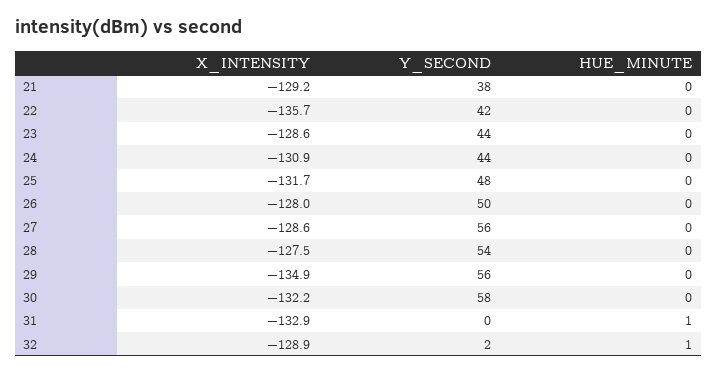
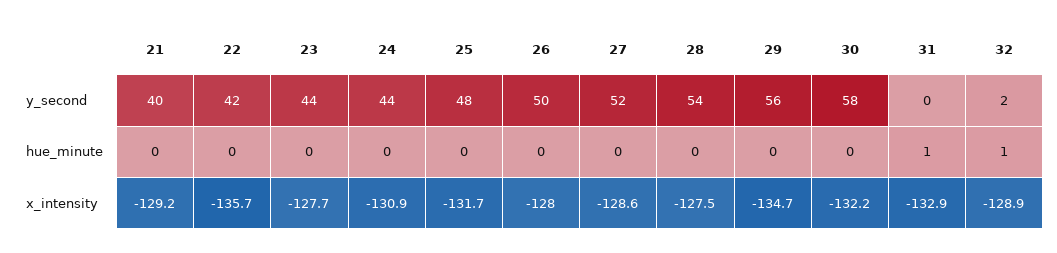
  {
    "X_INTENSITY": {
      "21": -129.2,
      "22": -135.7,
-     "23": -128.6,
+     "23": -127.7,
      "24": -130.9,
      "25": -131.7,
      "26": -128,
      "27": -128.6,
      "28": -127.5,
-     "29": -134.9,
+     "29": -134.7,
      "30": -132.2,
      "31": -132.9,
      "32": -128.9
    },
    "Y_SECOND": {
-     "21": 38,
+     "21": 40,
      "22": 42,
      "23": 44,
      "24": 44,
      "25": 48,
      "26": 50,
-     "27": 56,
+     "27": 52,
      "28": 54,
      "29": 56,
      "30": 58,
      "31": 0,
      "32": 2
    },
    "HUE_MINUTE": {
      "21": 0,
      "22": 0,
      "23": 0,
      "24": 0,
      "25": 0,
      "26": 0,
      "27": 0,
      "28": 0,
      "29": 0,
      "30": 0,
      "31": 1,
      "32": 1
    }
  }

